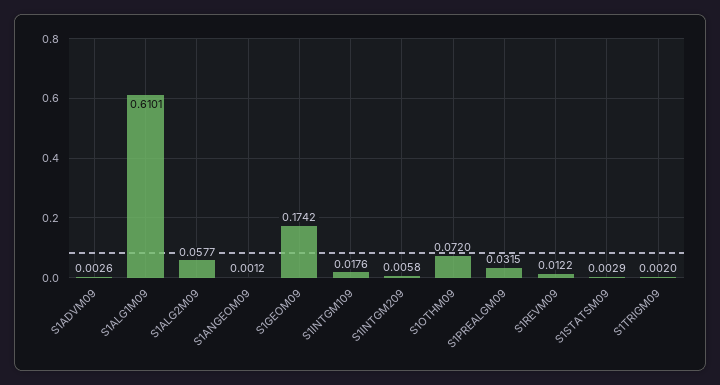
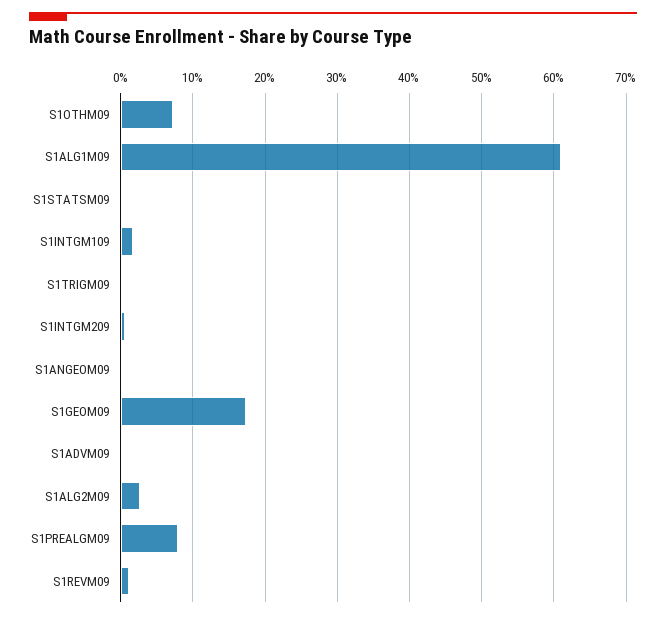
  {
    "S1ADVM09": 0.0026,
    "S1ALG1M09": 0.6101,
-   "S1ALG2M09": 0.0577,
+   "S1ALG2M09": 0.03,
    "S1ANGEOM09": 0.0012,
    "S1GEOM09": 0.1742,
    "S1INTGM109": 0.0176,
    "S1INTGM209": 0.0058,
    "S1OTHM09": 0.072,
-   "S1PREALGM09": 0.0315,
+   "S1PREALGM09": 0.08,
    "S1REVM09": 0.0122,
    "S1STATSM09": 0.0029,
    "S1TRIGM09": 0.002
  }

